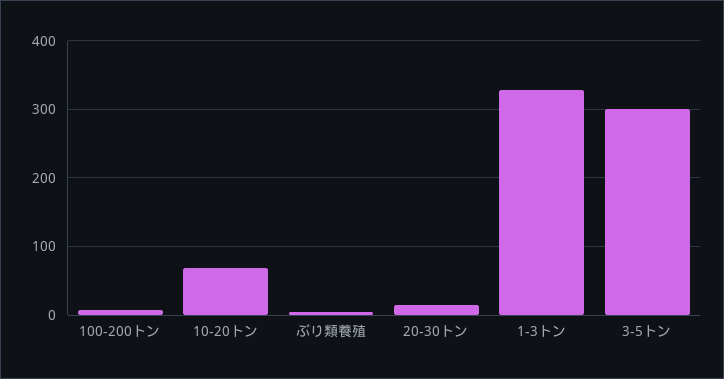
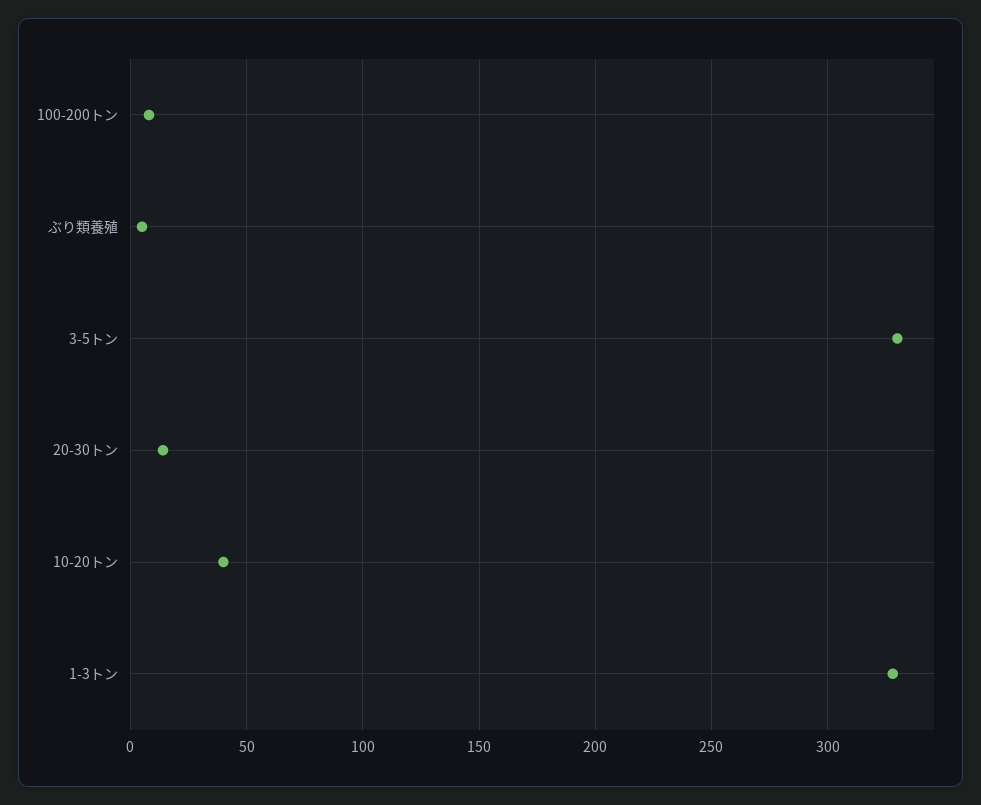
  {
    "100-200トン": 10,
-   "10-20トン": 70,
+   "10-20トン": 40,
    "ぶり類養殖": 5,
    "20-30トン": 15,
    "1-3トン": 330,
-   "3-5トン": 300
+   "3-5トン": 330
  }

